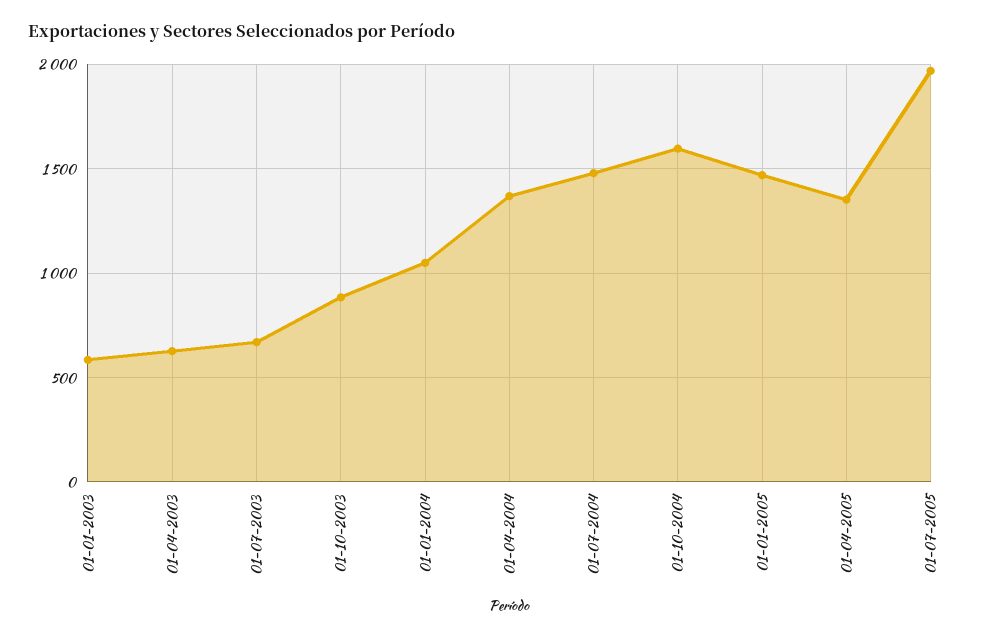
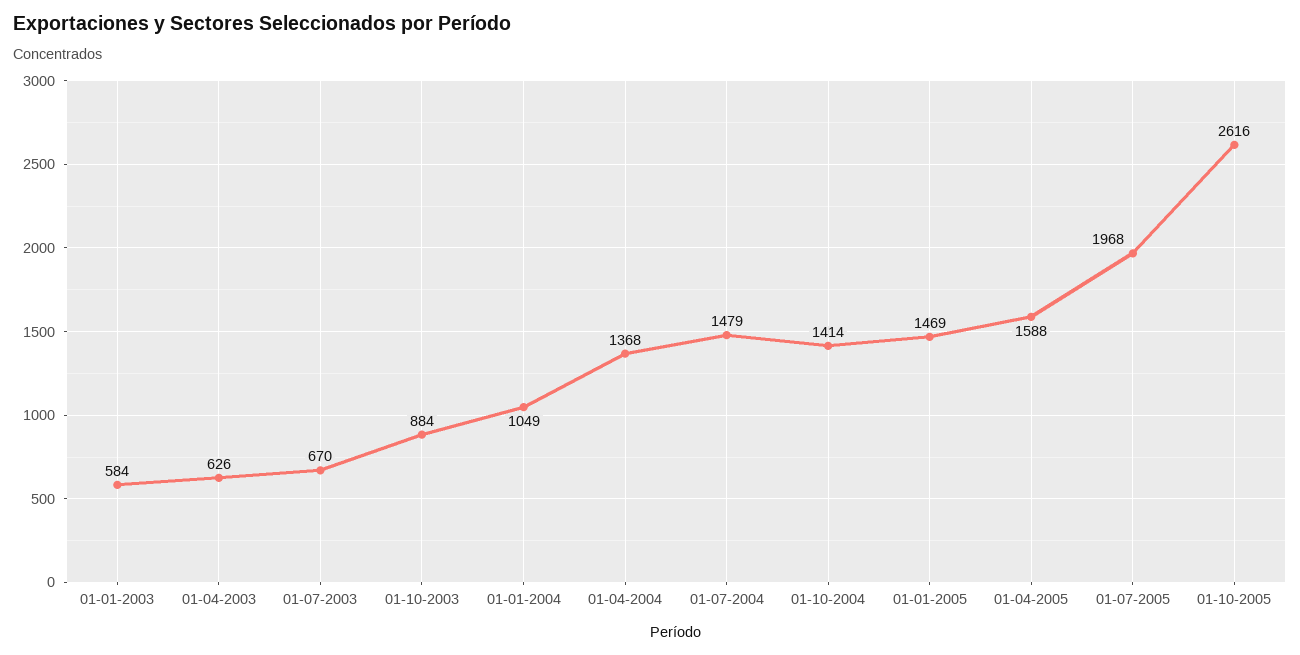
  {
    "01-01-2003": 584,
    "01-04-2003": 626,
    "01-07-2003": 670,
    "01-10-2003": 884,
    "01-01-2004": 1049,
    "01-04-2004": 1368,
    "01-07-2004": 1479,
-   "01-10-2004": 1600,
+   "01-10-2004": 1414,
    "01-01-2005": 1469,
-   "01-04-2005": 1350,
+   "01-04-2005": 1588,
-   "01-07-2005": 1968
+   "01-07-2005": 1968,
+   "01-10-2005": 2616
  }

